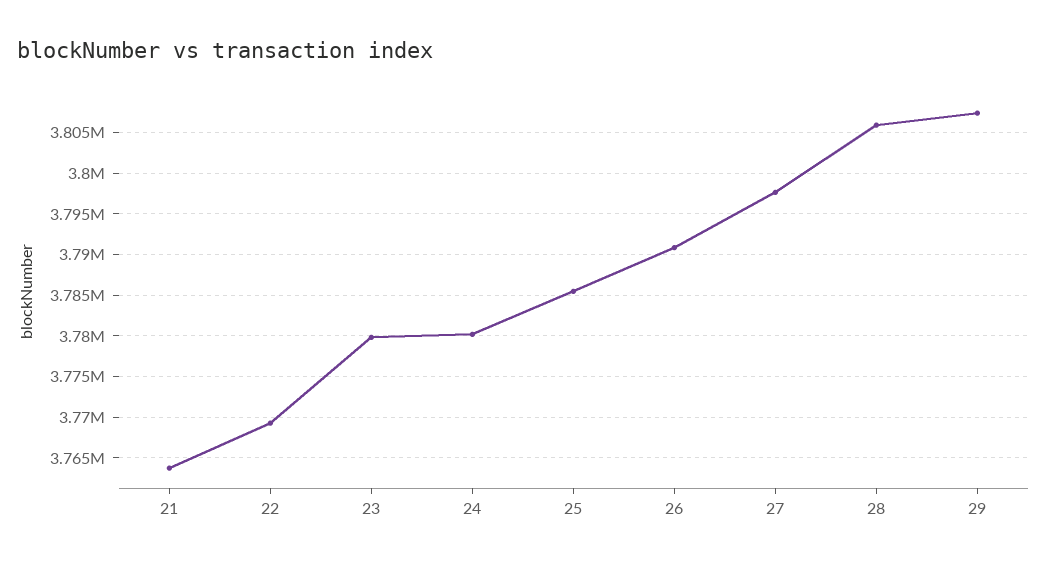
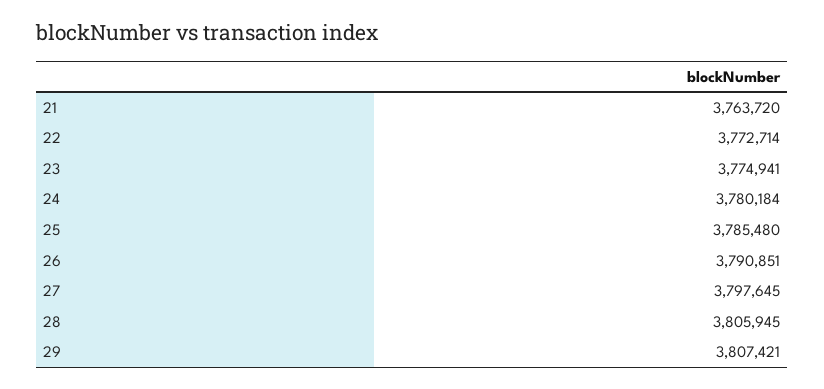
  {
    "21": 3763720,
-   "22": 3769000,
+   "22": 3772714,
-   "23": 3780000,
+   "23": 3774941,
    "24": 3780184,
    "25": 3785480,
    "26": 3790851,
    "27": 3797645,
    "28": 3805945,
    "29": 3807421
  }

